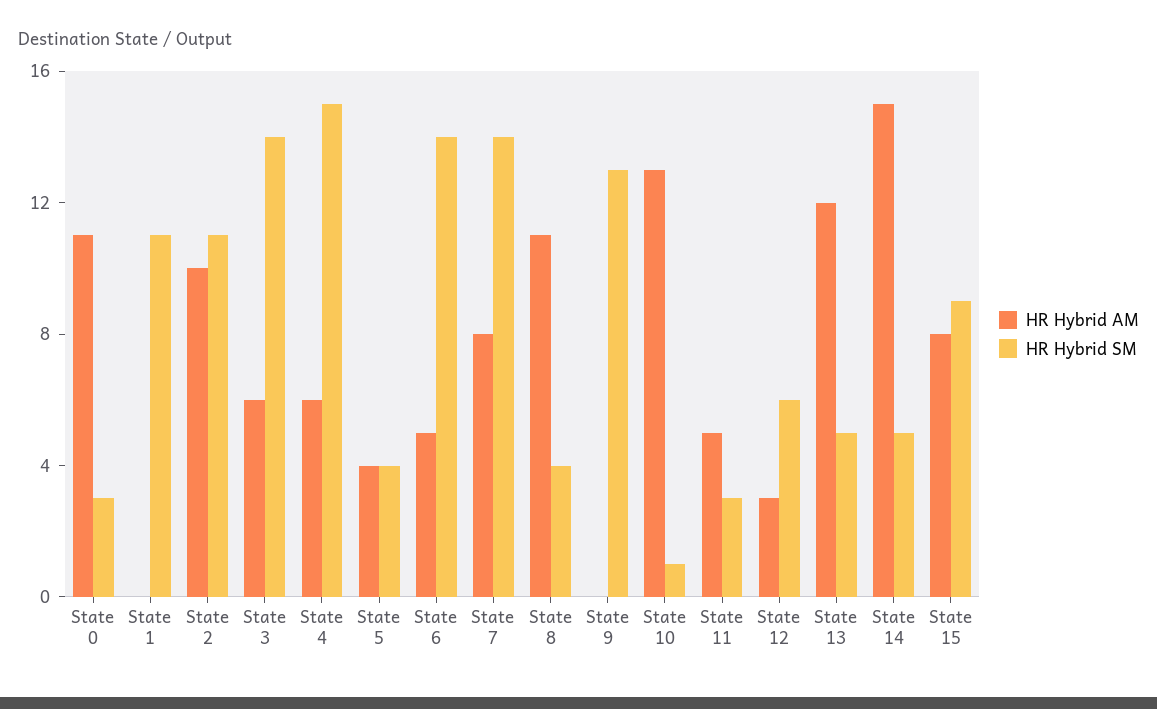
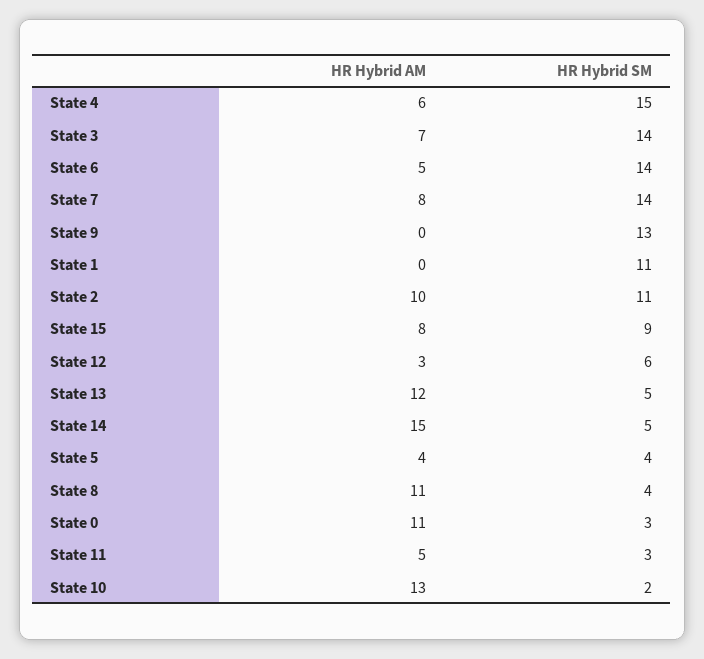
  {
    "HR Hybrid AM": {
      "State 0": 11,
      "State 1": 0,
      "State 2": 10,
-     "State 3": 6,
+     "State 3": 7,
      "State 4": 6,
      "State 5": 4,
      "State 6": 5,
      "State 7": 8,
      "State 8": 11,
      "State 9": 0,
      "State 10": 13,
      "State 11": 5,
      "State 12": 3,
      "State 13": 12,
      "State 14": 15,
      "State 15": 8
    },
    "HR Hybrid SM": {
      "State 0": 3,
      "State 1": 11,
      "State 2": 11,
      "State 3": 14,
      "State 4": 15,
      "State 5": 4,
      "State 6": 14,
      "State 7": 14,
      "State 8": 4,
      "State 9": 13,
-     "State 10": 1,
+     "State 10": 2,
      "State 11": 3,
      "State 12": 6,
      "State 13": 5,
      "State 14": 5,
      "State 15": 9
    }
  }

